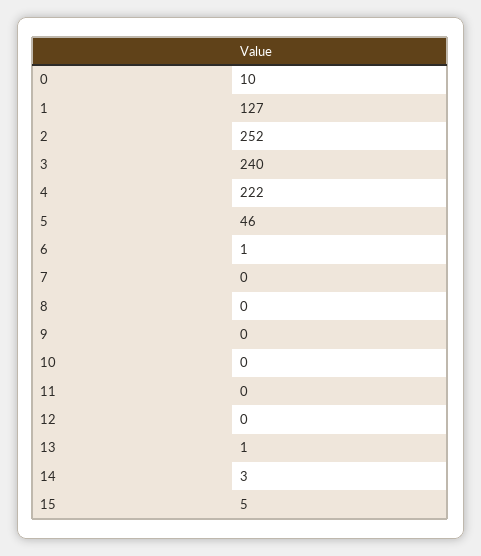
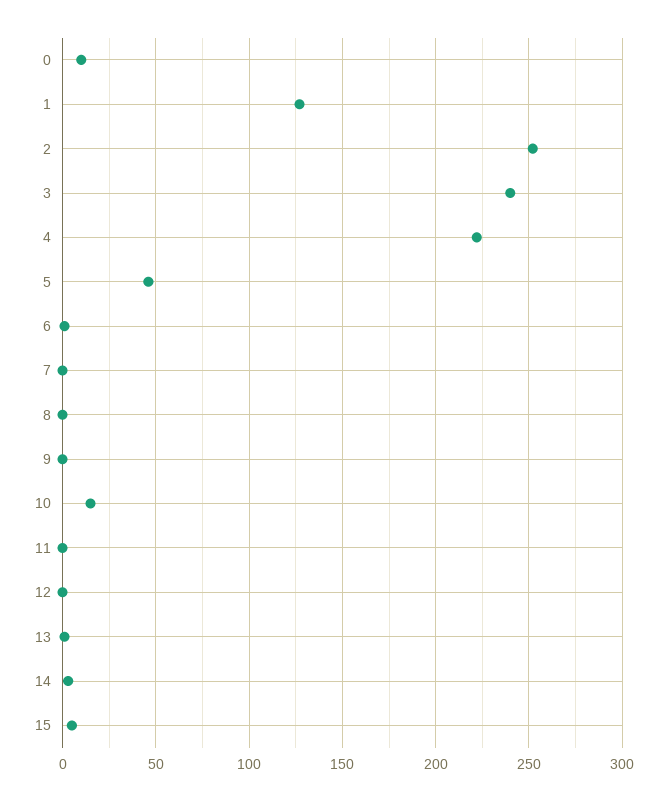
  {
    "0": 10,
    "1": 127,
    "2": 252,
    "3": 240,
    "4": 222,
    "5": 46,
    "6": 1,
    "7": 0,
    "8": 0,
    "9": 0,
-   "10": 0,
+   "10": 15,
    "11": 0,
    "12": 0,
    "13": 1,
    "14": 3,
    "15": 5
  }

